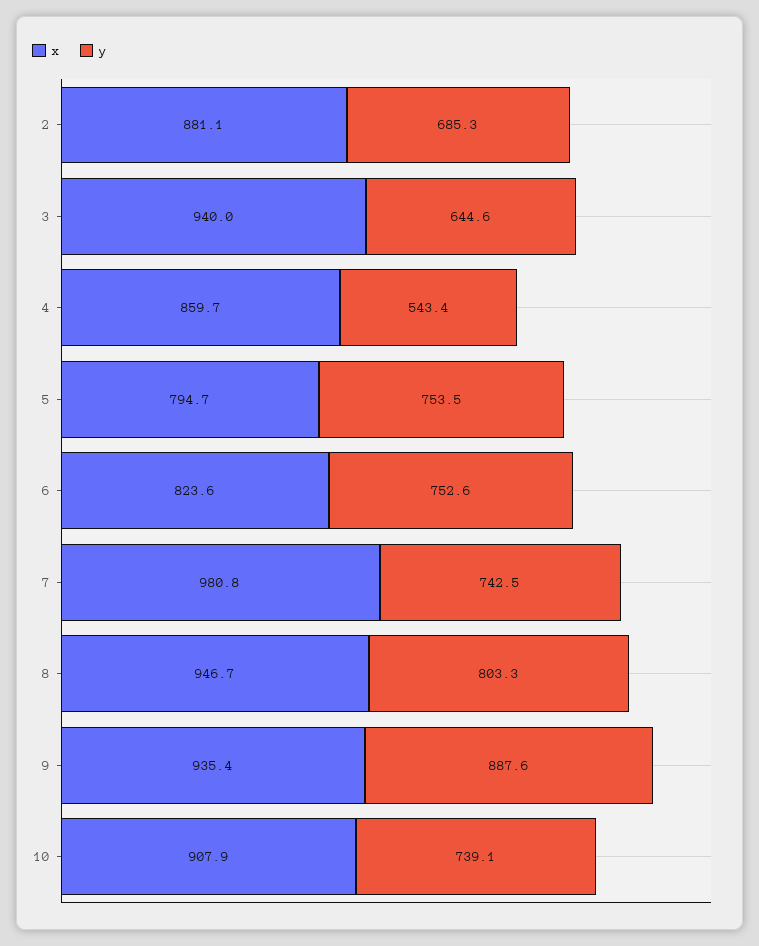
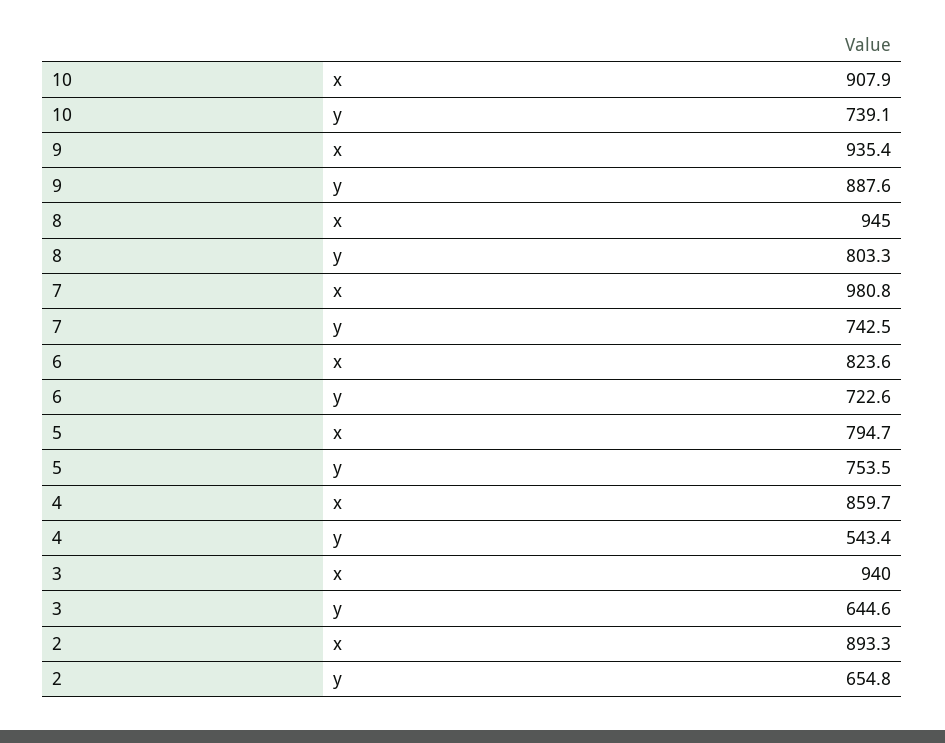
  {
    "x": {
-     "2": 881.1,
+     "2": 893.3,
      "3": 940,
      "4": 859.7,
      "5": 794.7,
      "6": 823.6,
      "7": 980.8,
-     "8": 946.7,
+     "8": 945,
      "9": 935.4,
      "10": 907.9
    },
    "y": {
-     "2": 685.3,
+     "2": 654.8,
      "3": 644.6,
      "4": 543.4,
      "5": 753.5,
-     "6": 752.6,
+     "6": 722.6,
      "7": 742.5,
      "8": 803.3,
      "9": 887.6,
      "10": 739.1
    }
  }

